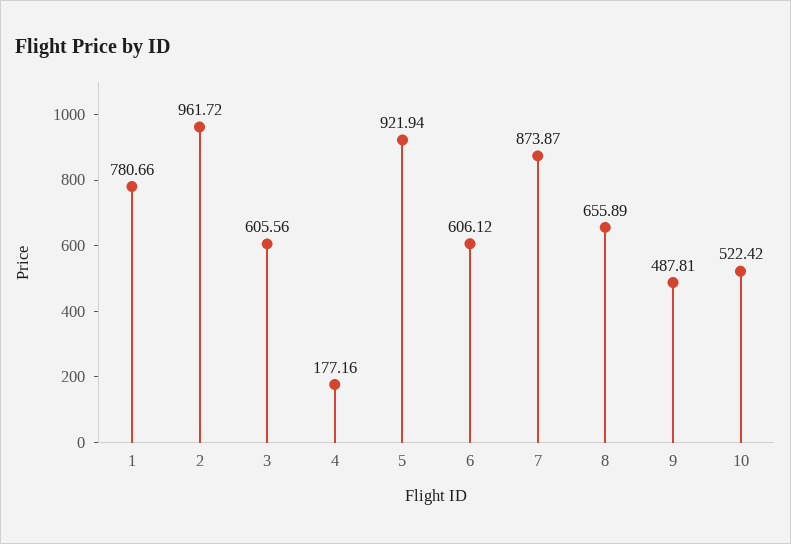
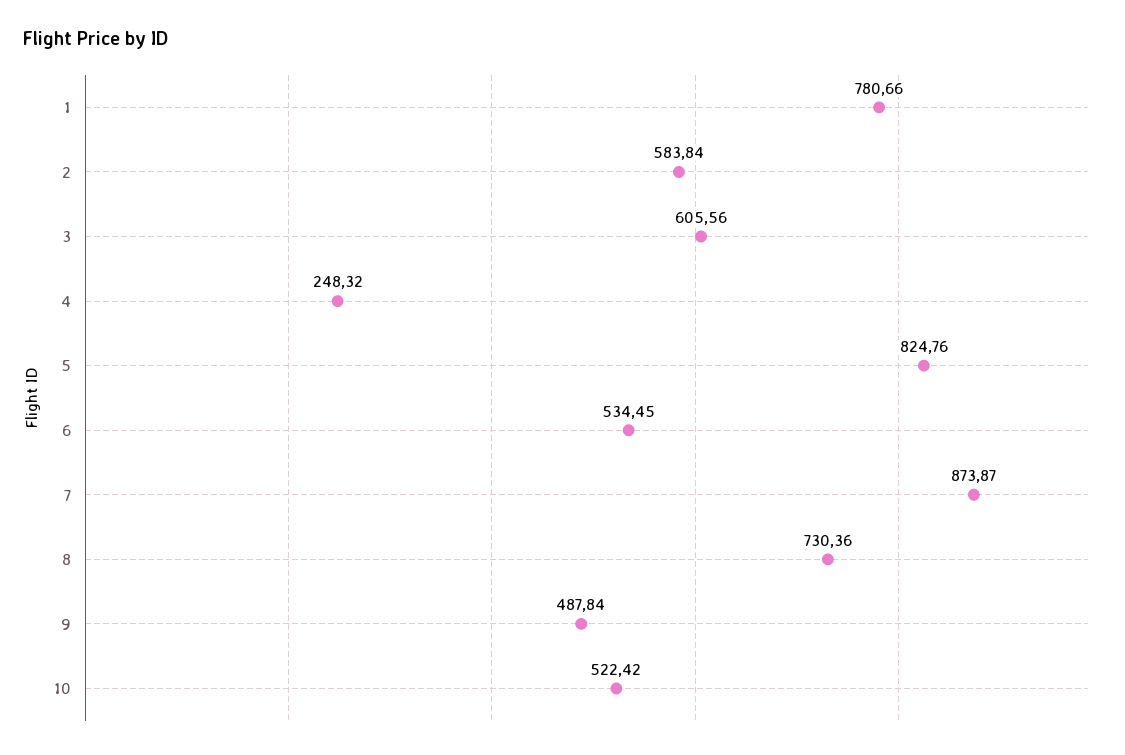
  {
    "1": 780.66,
-   "2": 961.72,
+   "2": 583.84,
    "3": 605.56,
-   "4": 177.16,
+   "4": 248.32,
-   "5": 921.94,
+   "5": 824.76,
-   "6": 606.12,
+   "6": 534.45,
    "7": 873.87,
-   "8": 655.89,
+   "8": 730.36,
-   "9": 487.81,
+   "9": 487.84,
    "10": 522.42
  }

